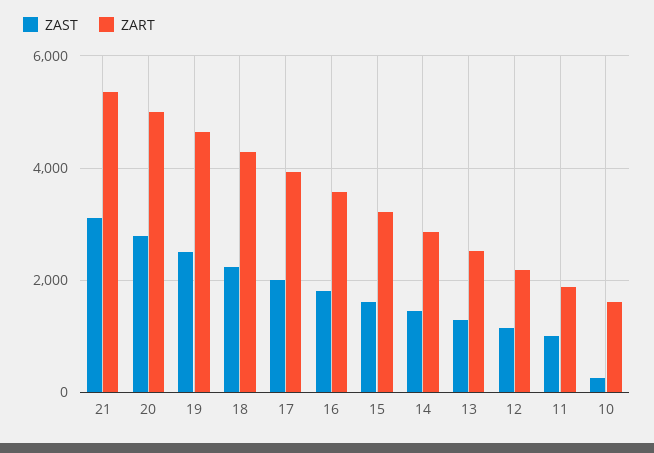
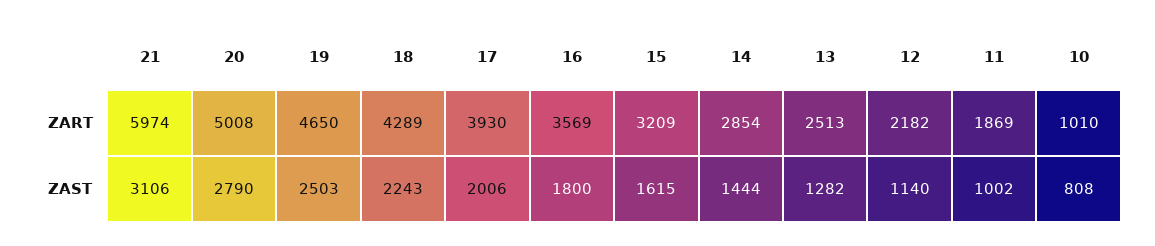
  {
    "ZAST": {
      "21": 3106,
      "20": 2790,
      "19": 2503,
      "18": 2243,
      "17": 2006,
      "16": 1800,
      "15": 1615,
      "14": 1444,
      "13": 1282,
      "12": 1140,
      "11": 1002,
-     "10": 200
+     "10": 808
    },
    "ZART": {
-     "21": 5400,
+     "21": 5974,
      "20": 5008,
      "19": 4650,
      "18": 4289,
      "17": 3930,
      "16": 3569,
      "15": 3209,
      "14": 2854,
      "13": 2513,
      "12": 2182,
      "11": 1869,
-     "10": 1600
+     "10": 1010
    }
  }

